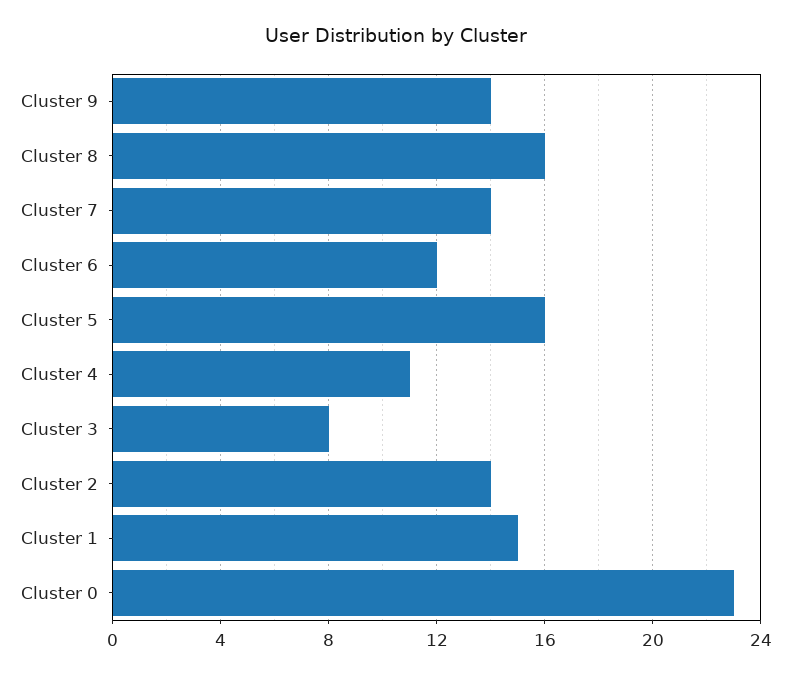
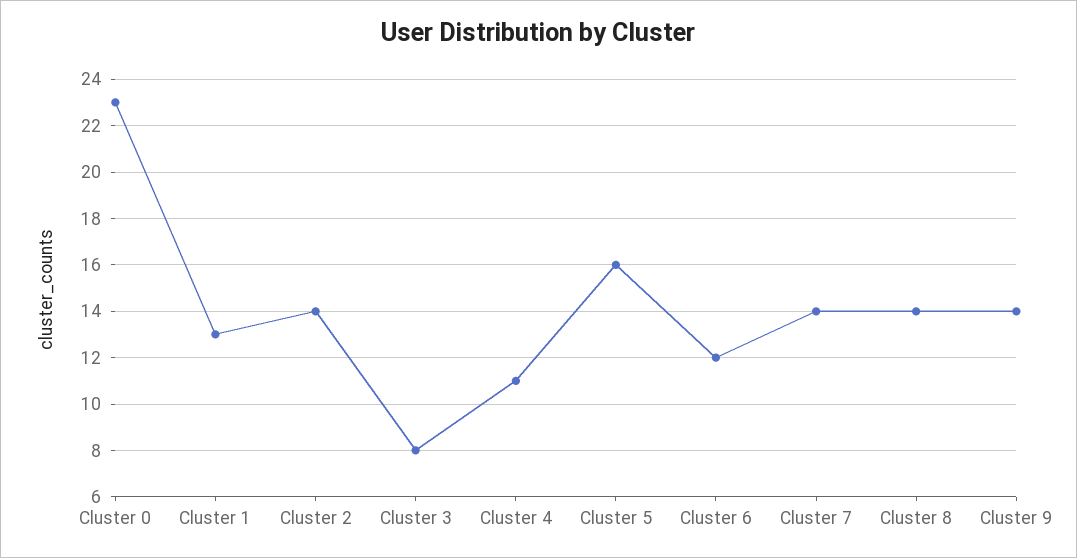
  {
    "Cluster 9": 14,
-   "Cluster 8": 16,
+   "Cluster 8": 14,
    "Cluster 7": 14,
    "Cluster 6": 12,
    "Cluster 5": 16,
    "Cluster 4": 11,
    "Cluster 3": 8,
    "Cluster 2": 14,
-   "Cluster 1": 15,
+   "Cluster 1": 13,
    "Cluster 0": 23
  }

